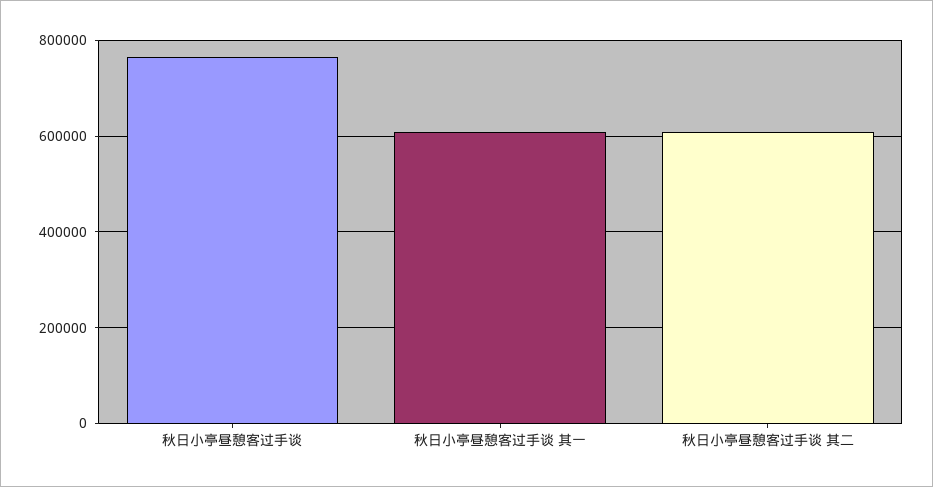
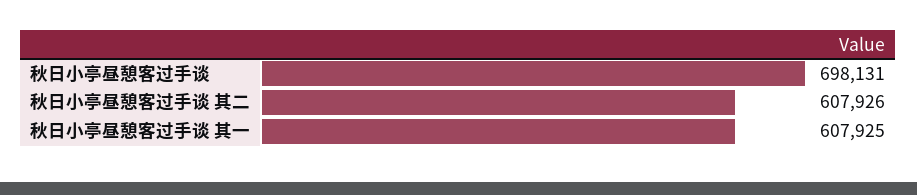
  {
-   "秋日小亭昼憩客过手谈": 760000,
+   "秋日小亭昼憩客过手谈": 698131,
    "秋日小亭昼憩客过手谈 其一": 607925,
    "秋日小亭昼憩客过手谈 其二": 607926
  }

